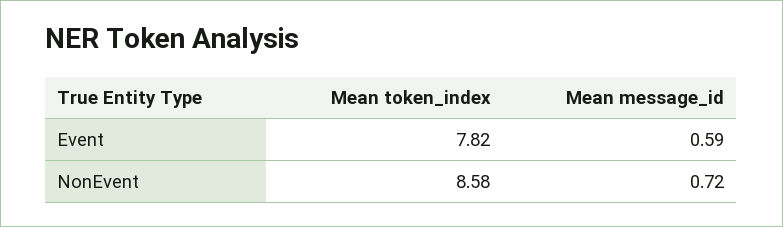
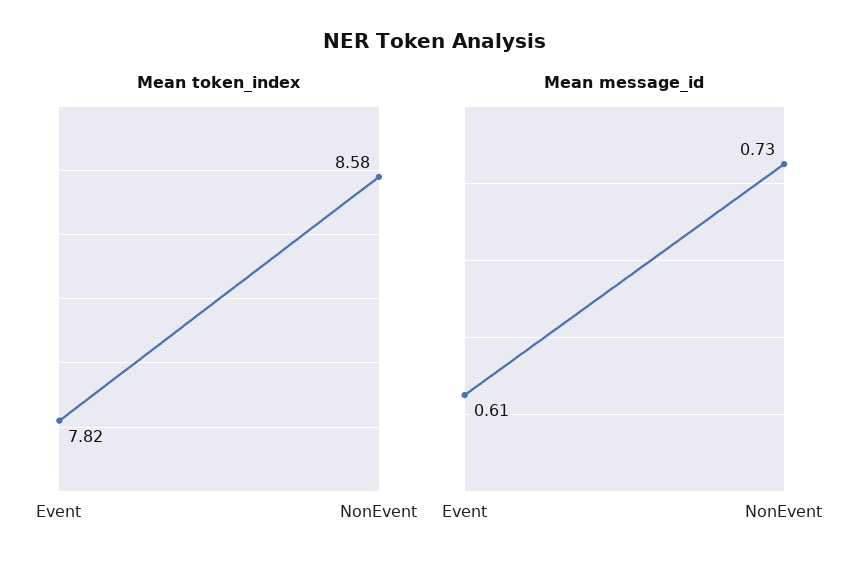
  {
    "Mean token_index": {
      "Event": 7.82,
      "NonEvent": 8.58
    },
    "Mean message_id": {
-     "Event": 0.59,
+     "Event": 0.61,
-     "NonEvent": 0.72
+     "NonEvent": 0.73
    }
  }

